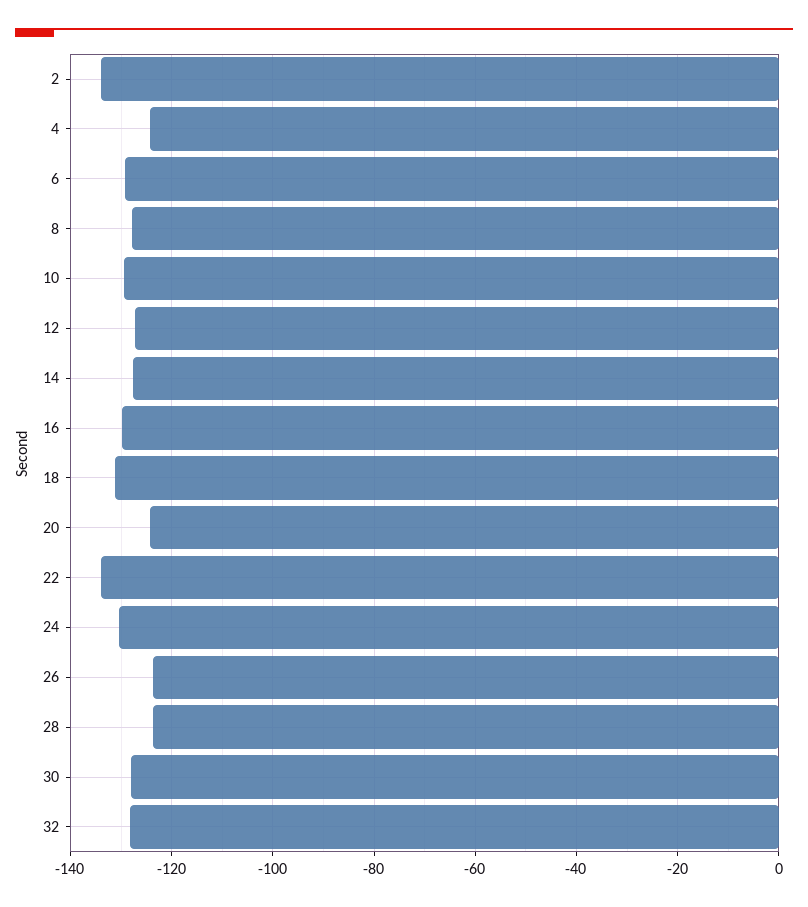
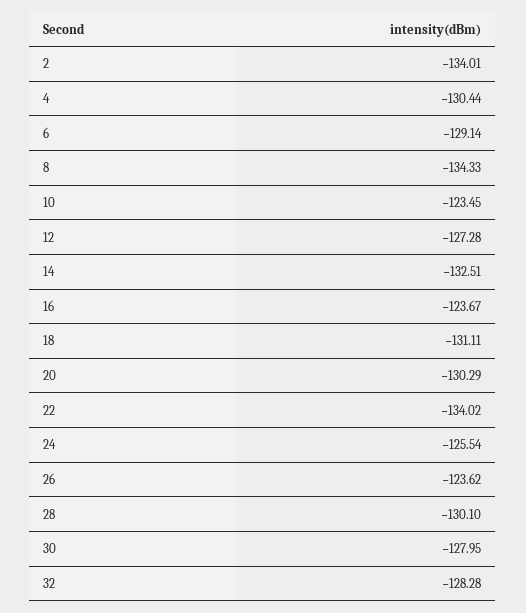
  {
    "2": -134.01,
-   "4": -124,
+   "4": -130.44,
    "6": -129.14,
-   "8": -128,
+   "8": -134.33,
-   "10": -130,
+   "10": -123.45,
    "12": -127.28,
-   "14": -128,
+   "14": -132.51,
-   "16": -130,
+   "16": -123.67,
    "18": -131.11,
-   "20": -124,
+   "20": -130.29,
    "22": -134.02,
-   "24": -130,
+   "24": -125.54,
    "26": -123.62,
-   "28": -124,
+   "28": -130.1,
    "30": -127.95,
    "32": -128.28
  }

